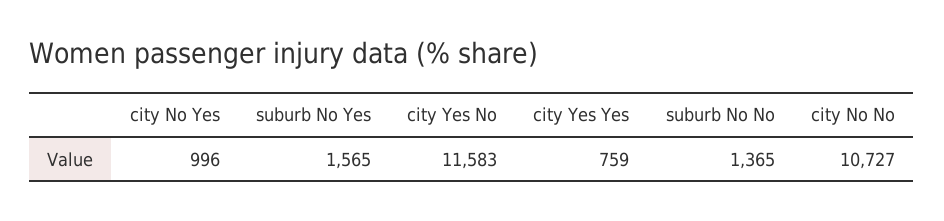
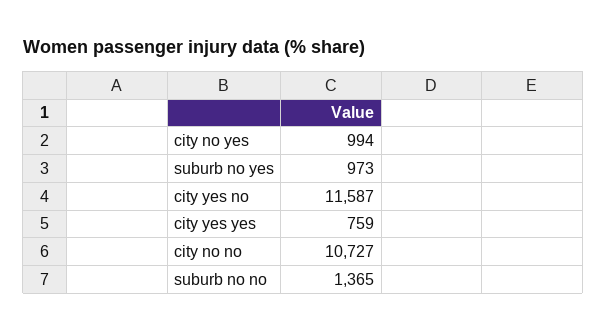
  {
-   "city No Yes": 996,
+   "city No Yes": 994,
-   "suburb No Yes": 1565,
+   "suburb No Yes": 973,
-   "city Yes No": 11583,
+   "city Yes No": 11587,
    "city Yes Yes": 759,
    "suburb No No": 1365,
    "city No No": 10727
  }

